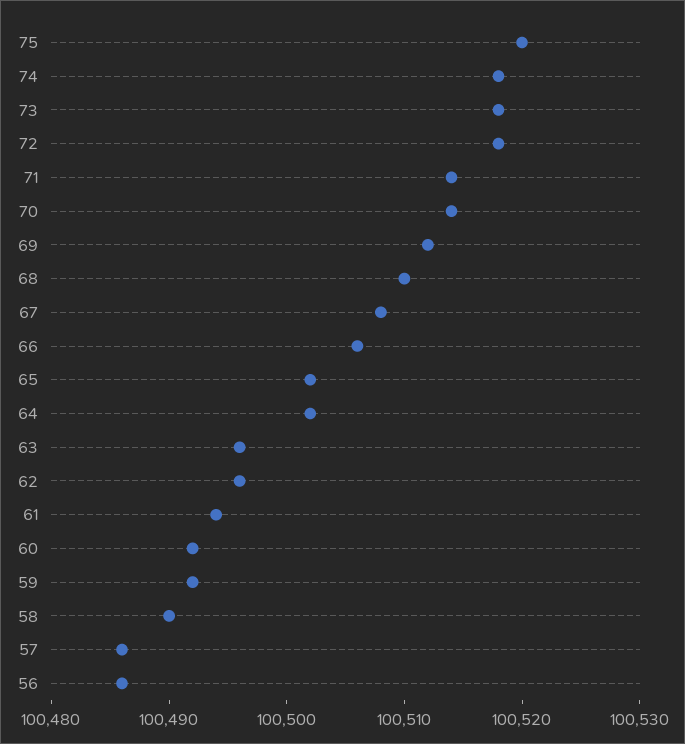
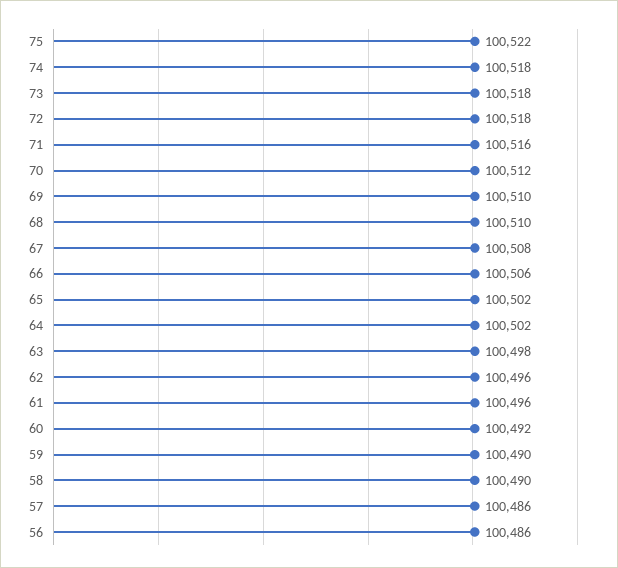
  {
-   "75": 100520,
+   "75": 100522,
    "74": 100518,
    "73": 100518,
    "72": 100518,
-   "71": 100514,
+   "71": 100516,
-   "70": 100514,
+   "70": 100512,
-   "69": 100512,
+   "69": 100510,
    "68": 100510,
    "67": 100508,
    "66": 100506,
    "65": 100502,
    "64": 100502,
-   "63": 100496,
+   "63": 100498,
    "62": 100496,
-   "61": 100494,
+   "61": 100496,
    "60": 100492,
-   "59": 100492,
+   "59": 100490,
    "58": 100490,
    "57": 100486,
    "56": 100486
  }

